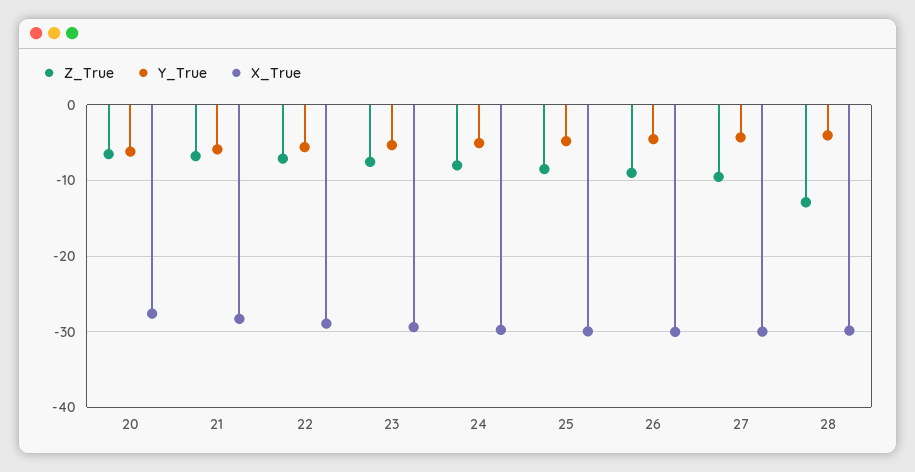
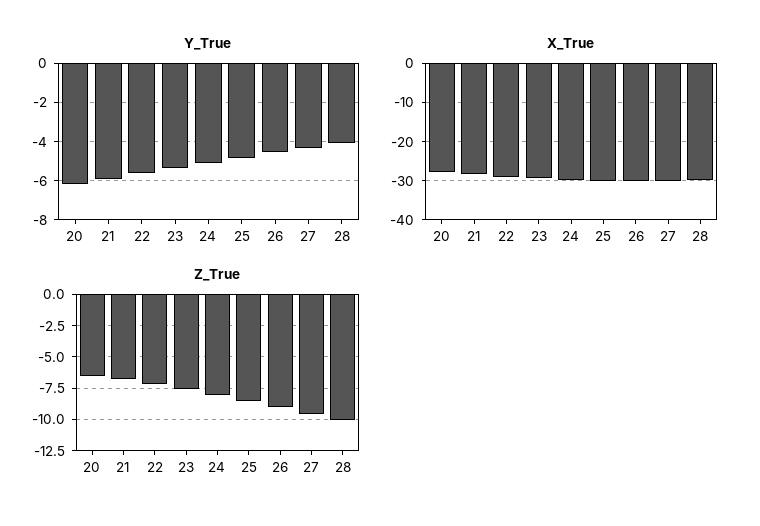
  {
    "Z_True": {
      "20": -6.5,
      "21": -7,
      "22": -7,
      "23": -7.5,
      "24": -8,
      "25": -8.5,
      "26": -9,
      "27": -9.5,
-     "28": -13
+     "28": -10
    },
    "Y_True": {
      "20": -6,
      "21": -6,
      "22": -5.5,
      "23": -5.5,
      "24": -5,
      "25": -5,
      "26": -4.5,
      "27": -4.5,
      "28": -4
    },
    "X_True": {
      "20": -28,
      "21": -28,
      "22": -29,
      "23": -29,
      "24": -30,
      "25": -30,
      "26": -30,
      "27": -30,
      "28": -30
    }
  }

